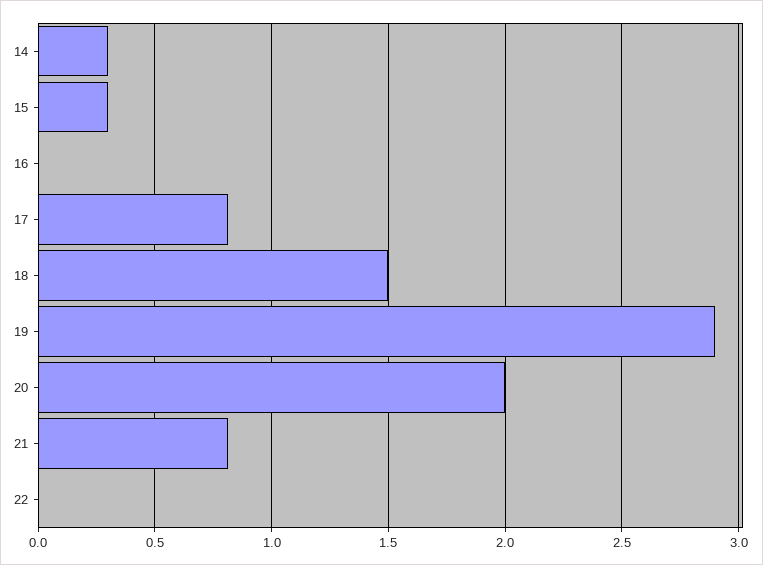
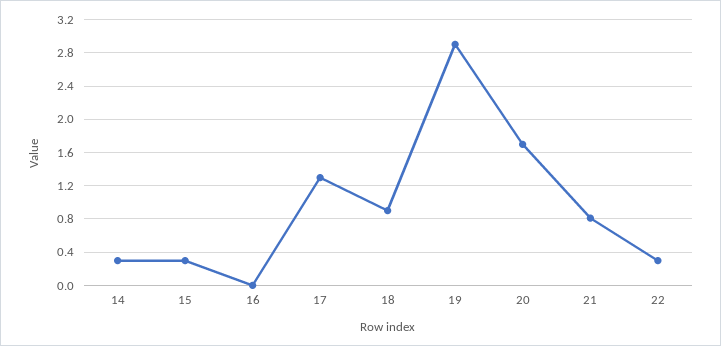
  {
    "14": 0.3,
    "15": 0.3,
    "16": 0,
-   "17": 0.8,
+   "17": 1.3,
-   "18": 1.5,
+   "18": 0.9,
    "19": 2.9,
-   "20": 2,
+   "20": 1.7,
    "21": 0.8,
-   "22": 0
+   "22": 0.3
  }

